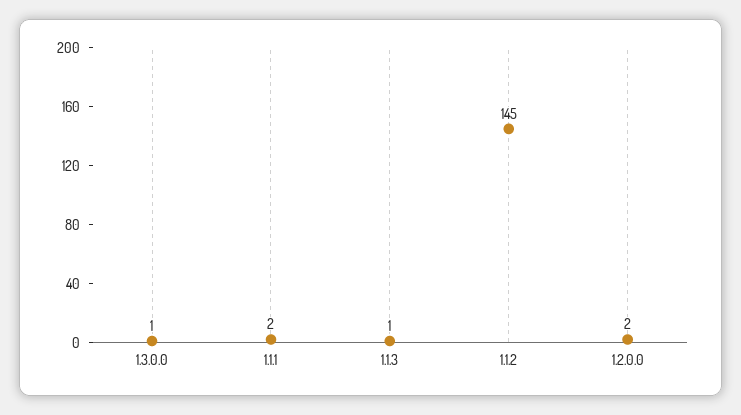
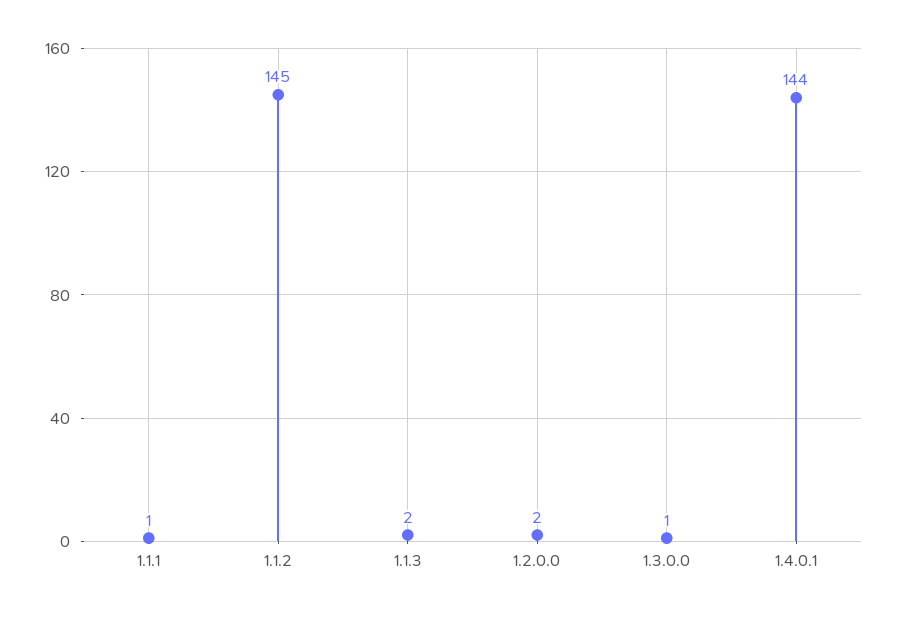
  {
    "1.3.0.0": 1,
-   "1.1.1": 2,
+   "1.1.1": 1,
-   "1.1.3": 1,
+   "1.1.3": 2,
    "1.1.2": 145,
-   "1.2.0.0": 2
+   "1.2.0.0": 2,
+   "1.4.0.1": 144
  }

